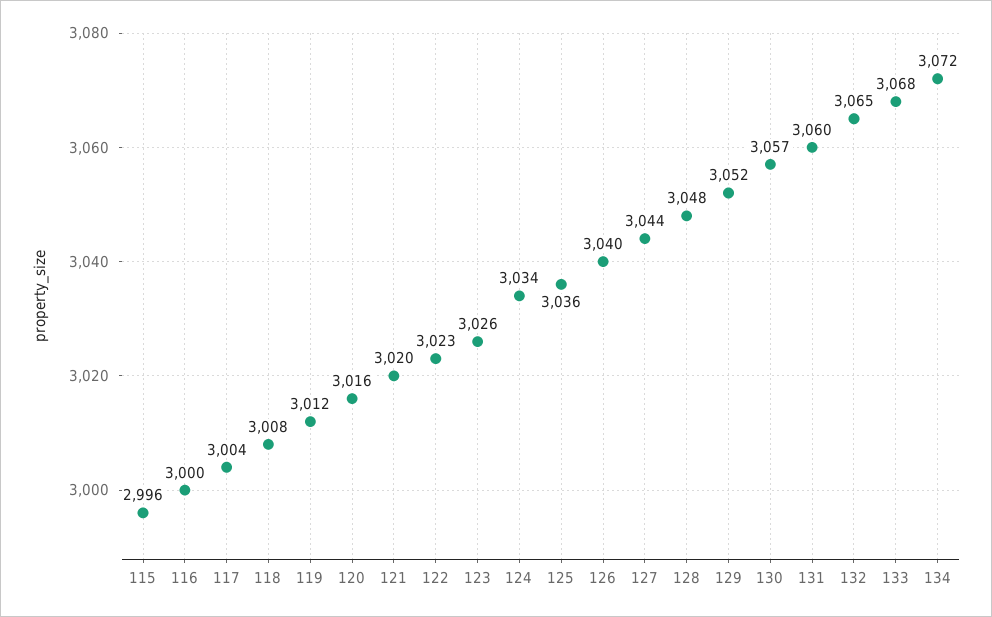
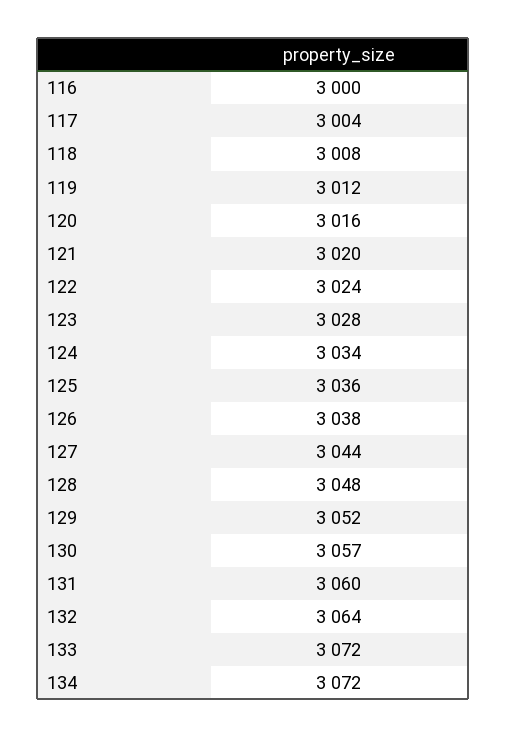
  {
-   "115": 2996,
    "116": 3000,
    "117": 3004,
    "118": 3008,
    "119": 3012,
    "120": 3016,
    "121": 3020,
-   "122": 3023,
+   "122": 3024,
-   "123": 3026,
+   "123": 3028,
    "124": 3034,
    "125": 3036,
-   "126": 3040,
+   "126": 3038,
    "127": 3044,
    "128": 3048,
    "129": 3052,
    "130": 3057,
    "131": 3060,
-   "132": 3065,
+   "132": 3064,
-   "133": 3068,
+   "133": 3072,
    "134": 3072
  }

